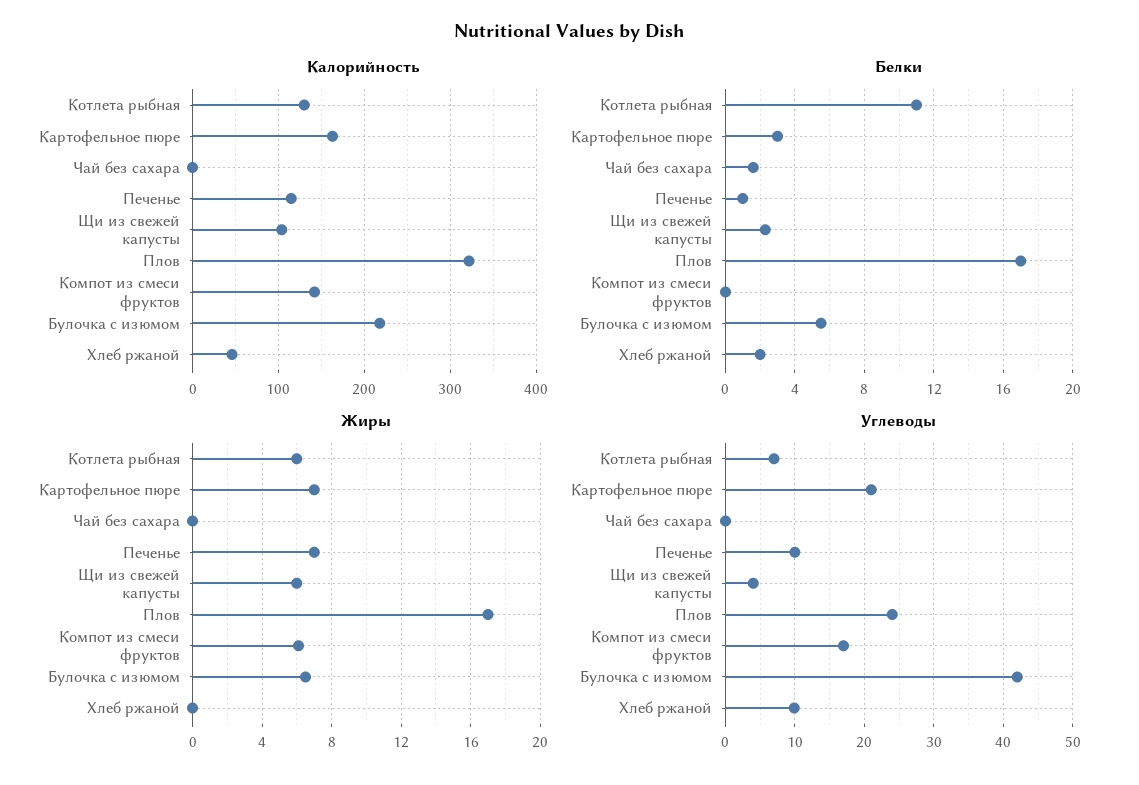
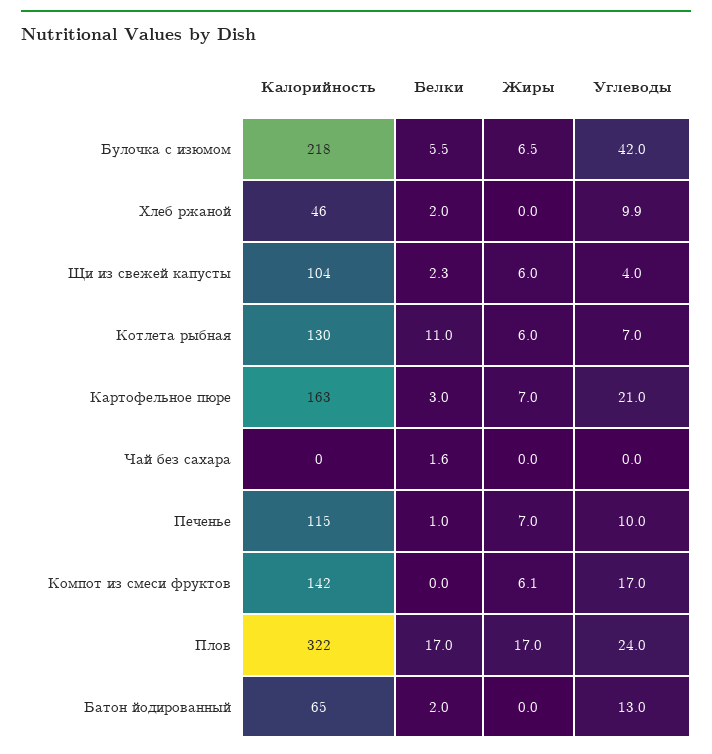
  {
    "Калорийность": {
      "Котлета рыбная": 130,
      "Картофельное пюре": 163,
      "Чай без сахара": 0,
      "Печенье": 115,
      "Щи из свежей капусты": 104,
      "Плов": 322,
      "Компот из смеси фруктов": 142,
      "Булочка с изюмом": 218,
-     "Хлеб ржаной": 46
+     "Хлеб ржаной": 46,
+     "Батон йодированный": 65
    },
    "Белки": {
      "Котлета рыбная": 11,
      "Картофельное пюре": 3,
      "Чай без сахара": 1.6,
      "Печенье": 1,
      "Щи из свежей капусты": 2.3,
      "Плов": 17,
      "Компот из смеси фруктов": 0,
      "Булочка с изюмом": 5.5,
-     "Хлеб ржаной": 2
+     "Хлеб ржаной": 2,
+     "Батон йодированный": 2
    },
    "Жиры": {
      "Котлета рыбная": 6,
      "Картофельное пюре": 7,
      "Чай без сахара": 0,
      "Печенье": 7,
      "Щи из свежей капусты": 6,
      "Плов": 17,
      "Компот из смеси фруктов": 6.1,
      "Булочка с изюмом": 6.5,
-     "Хлеб ржаной": 0
+     "Хлеб ржаной": 0,
+     "Батон йодированный": 0
    },
    "Углеводы": {
      "Котлета рыбная": 7,
      "Картофельное пюре": 21,
      "Чай без сахара": 0,
      "Печенье": 10,
      "Щи из свежей капусты": 4,
      "Плов": 24,
      "Компот из смеси фруктов": 17,
      "Булочка с изюмом": 42,
-     "Хлеб ржаной": 9.9
+     "Хлеб ржаной": 9.9,
+     "Батон йодированный": 13
    }
  }

